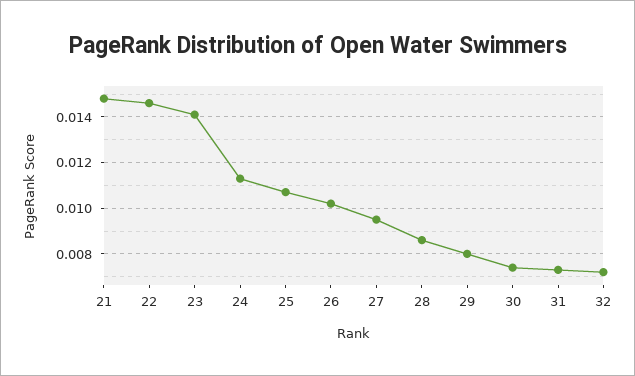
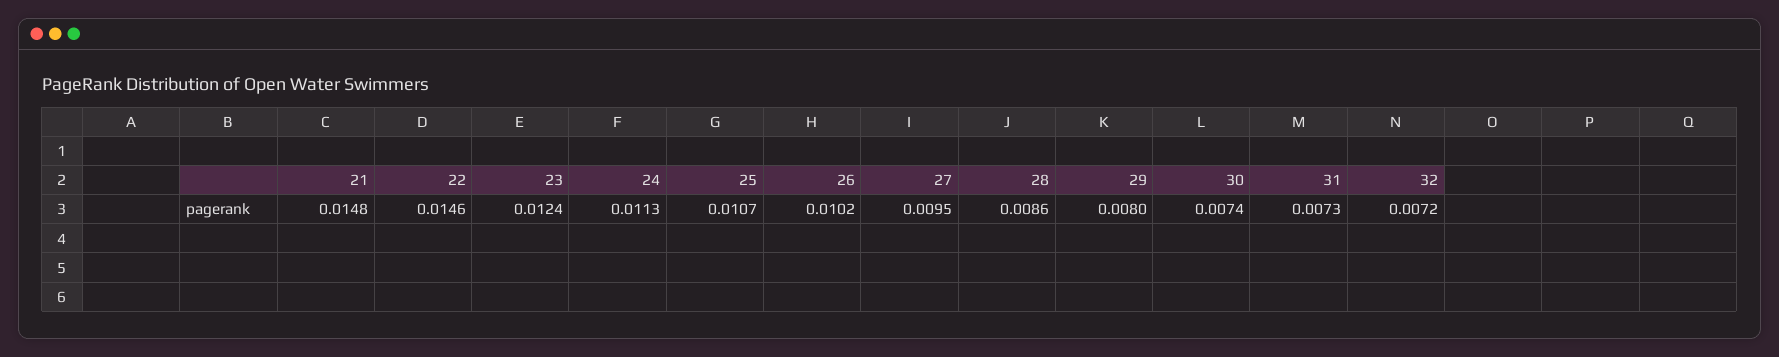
  {
    "21": 0.0148,
    "22": 0.0146,
-   "23": 0.014,
+   "23": 0.0124,
    "24": 0.0113,
    "25": 0.0107,
    "26": 0.0102,
    "27": 0.0095,
    "28": 0.0086,
    "29": 0.008,
    "30": 0.0074,
    "31": 0.0073,
    "32": 0.0072
  }

